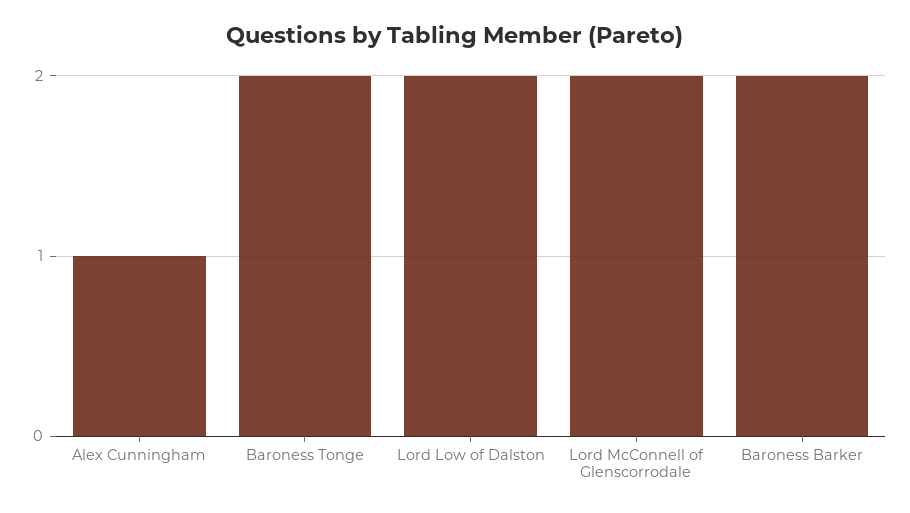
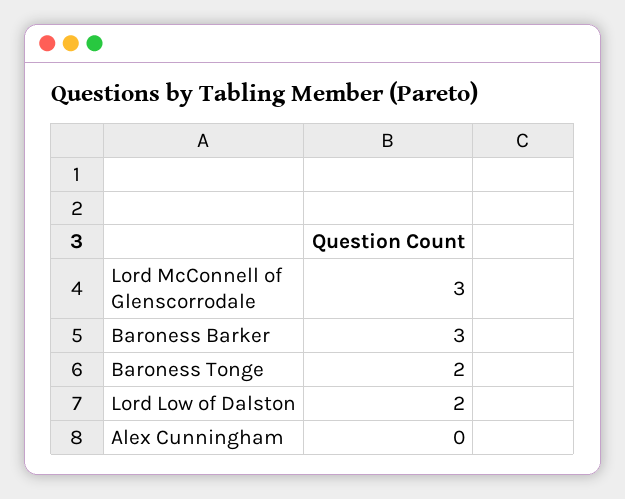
  {
-   "Alex Cunningham": 1,
+   "Alex Cunningham": 0,
    "Baroness Tonge": 2,
    "Lord Low of Dalston": 2,
-   "Lord McConnell of Glenscorrodale": 2,
+   "Lord McConnell of Glenscorrodale": 3,
-   "Baroness Barker": 2
+   "Baroness Barker": 3
  }

